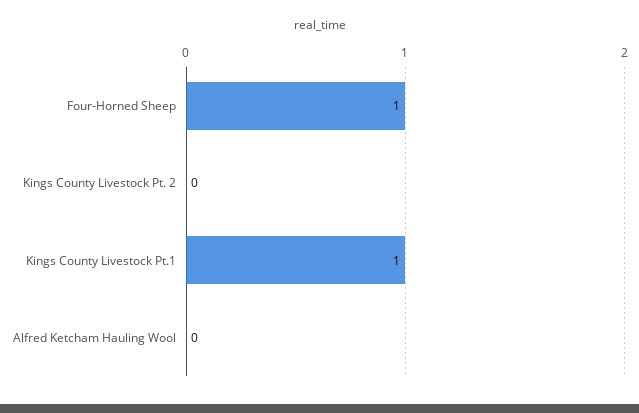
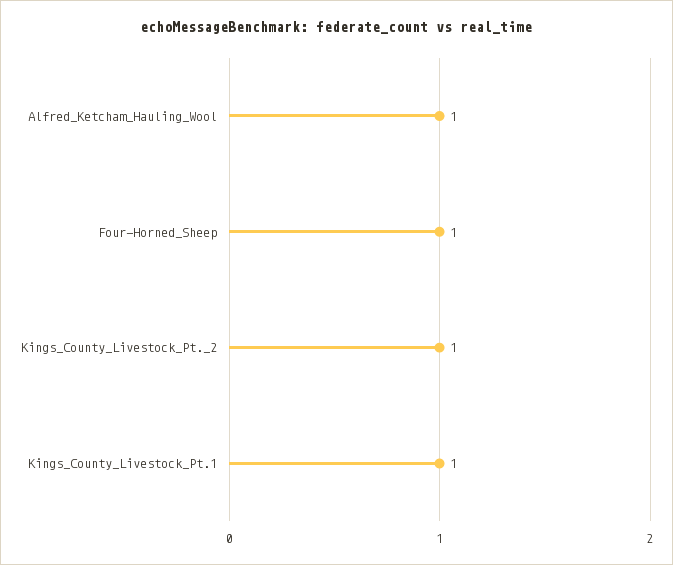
  {
    "Four-Horned Sheep": 1,
-   "Kings County Livestock Pt. 2": 0,
+   "Kings County Livestock Pt. 2": 1,
    "Kings County Livestock Pt.1": 1,
-   "Alfred Ketcham Hauling Wool": 0
+   "Alfred Ketcham Hauling Wool": 1
  }

